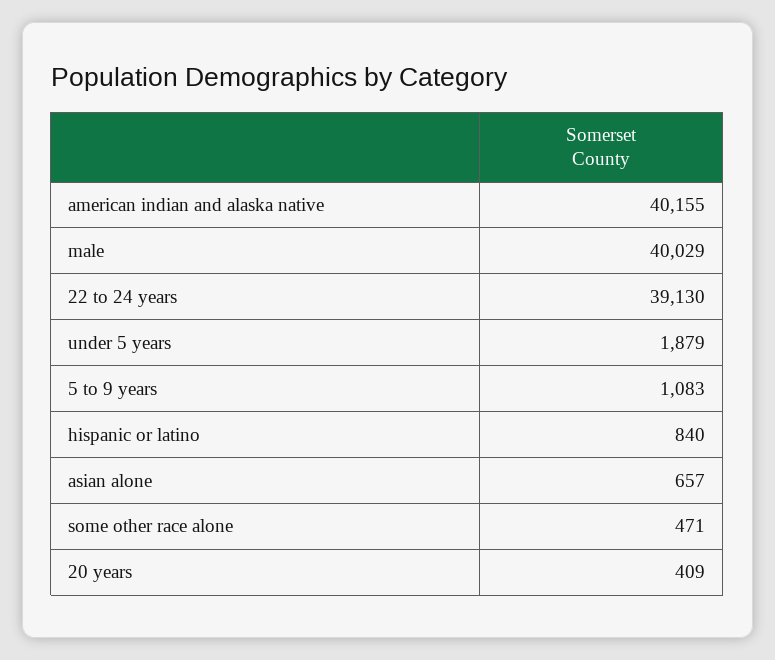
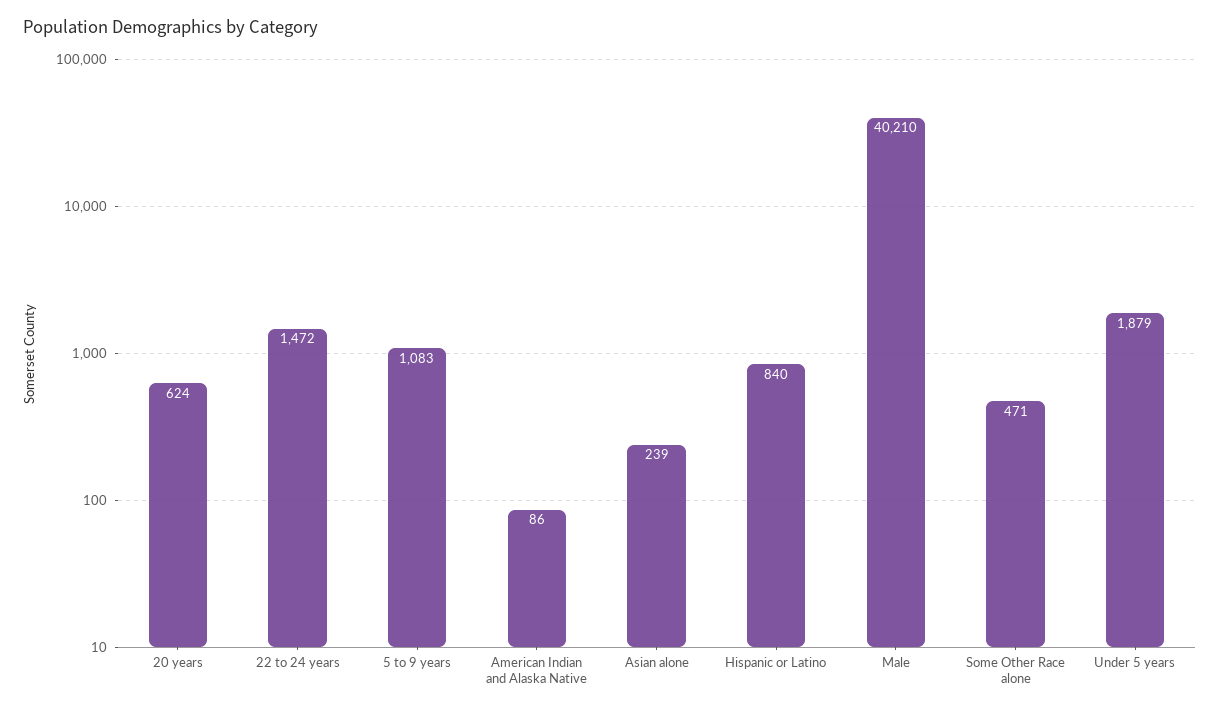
  {
-   "american indian and alaska native": 40155,
+   "american indian and alaska native": 86,
-   "male": 40029,
+   "male": 40210,
-   "22 to 24 years": 39130,
+   "22 to 24 years": 1472,
    "under 5 years": 1879,
    "5 to 9 years": 1083,
    "hispanic or latino": 840,
-   "asian alone": 657,
+   "asian alone": 239,
    "some other race alone": 471,
-   "20 years": 409
+   "20 years": 624
  }

